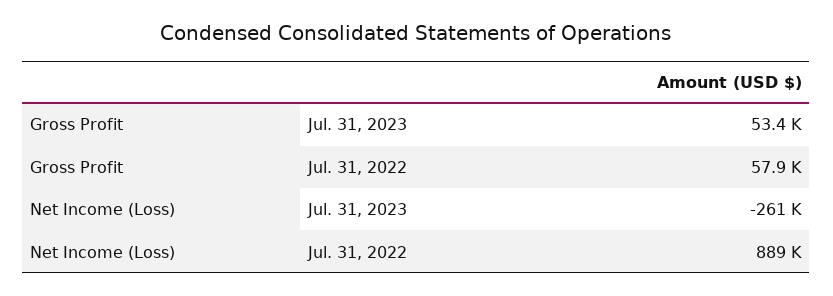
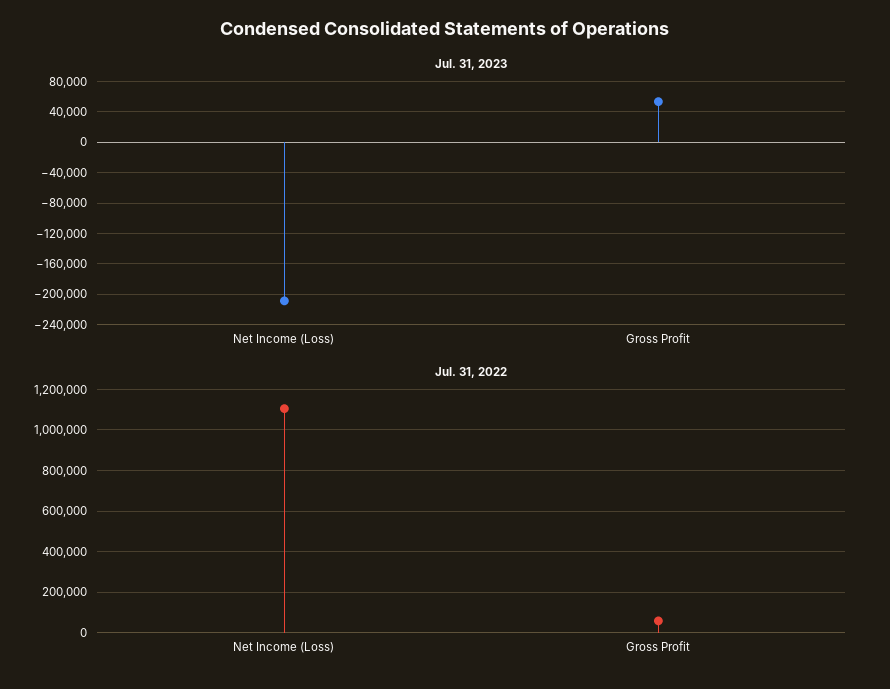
  {
    "Jul. 31, 2023": {
      "Gross Profit": 53400,
-     "Net Income (Loss)": -261000
+     "Net Income (Loss)": -210000
    },
    "Jul. 31, 2022": {
      "Gross Profit": 57900,
-     "Net Income (Loss)": 889000
+     "Net Income (Loss)": 1100000
    }
  }

